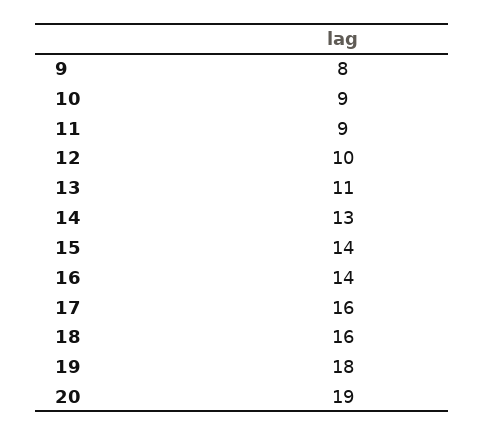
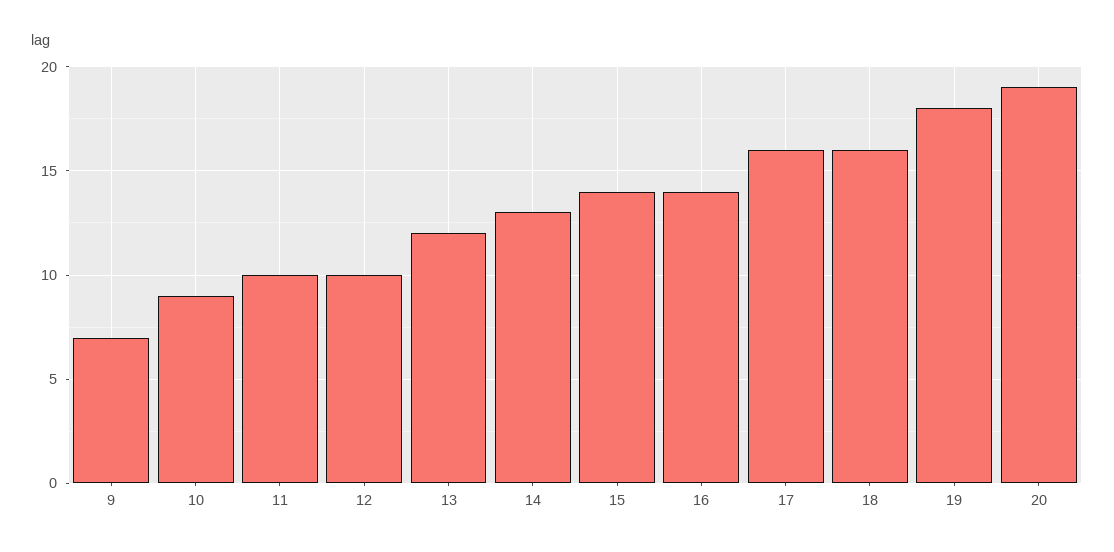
  {
-   "9": 8,
+   "9": 7,
    "10": 9,
-   "11": 9,
+   "11": 10,
    "12": 10,
-   "13": 11,
+   "13": 12,
    "14": 13,
    "15": 14,
    "16": 14,
    "17": 16,
    "18": 16,
    "19": 18,
    "20": 19
  }

